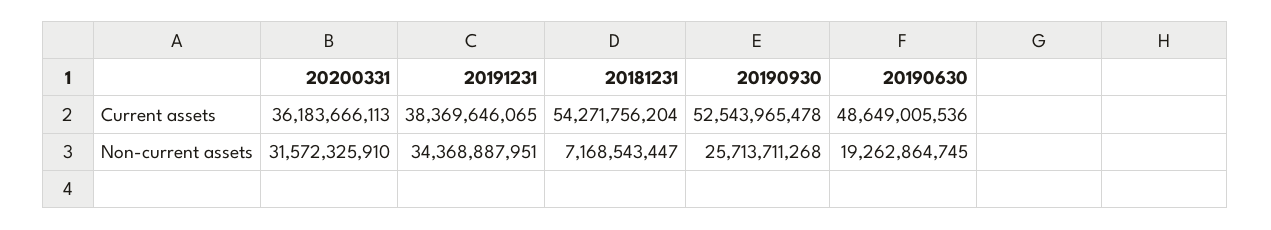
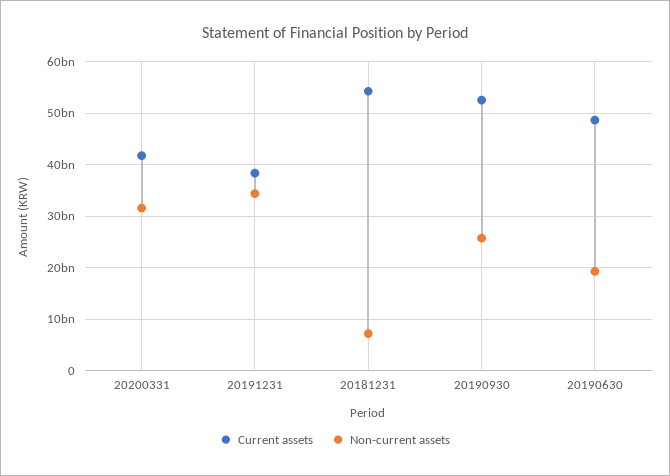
  {
    "Current assets": {
-     "20200331": 36183666113,
+     "20200331": 42000000000,
      "20191231": 38369646065,
      "20181231": 54271756204,
      "20190930": 52543965478,
      "20190630": 48649005536
    },
    "Non-current assets": {
      "20200331": 31572325910,
      "20191231": 34368887951,
      "20181231": 7168543447,
      "20190930": 25713711268,
      "20190630": 19262864745
    }
  }

